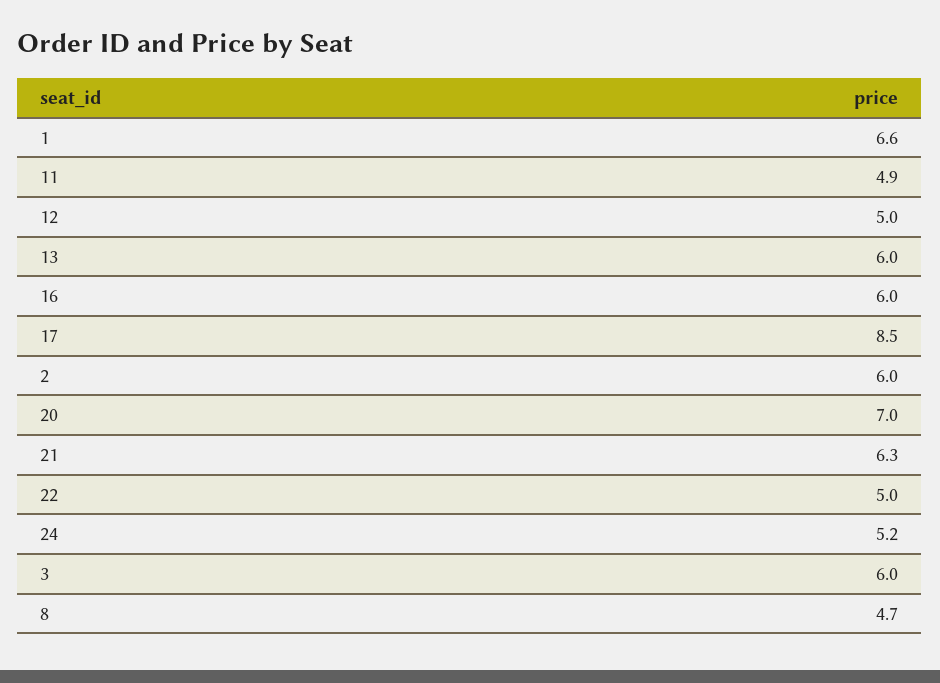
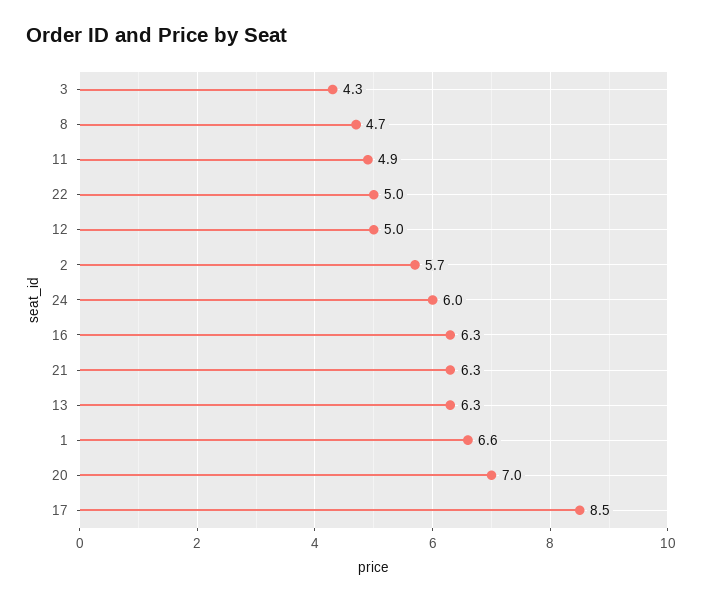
  {
    "1": 6.6,
    "11": 4.9,
    "12": 5,
-   "13": 6,
+   "13": 6.3,
-   "16": 6,
+   "16": 6.3,
    "17": 8.5,
-   "2": 6,
+   "2": 5.7,
    "20": 7,
    "21": 6.3,
    "22": 5,
-   "24": 5.2,
+   "24": 6,
-   "3": 6,
+   "3": 4.3,
    "8": 4.7
  }

